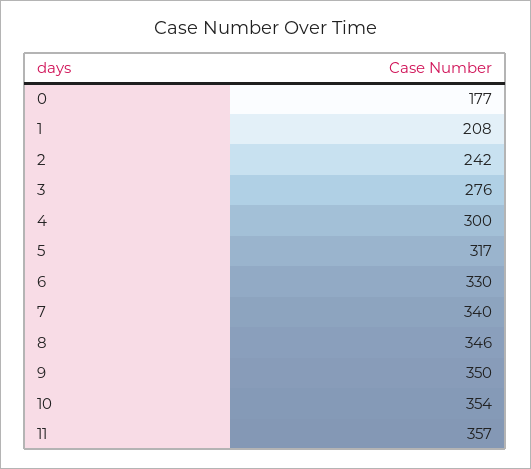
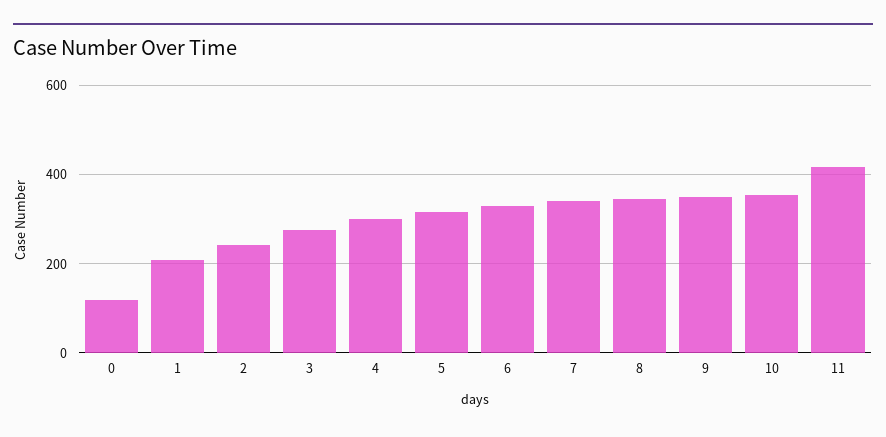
  {
-   "0": 177,
+   "0": 120,
    "1": 208,
    "2": 242,
    "3": 276,
    "4": 300,
    "5": 317,
    "6": 330,
    "7": 340,
    "8": 346,
    "9": 350,
    "10": 354,
-   "11": 357
+   "11": 420
  }

